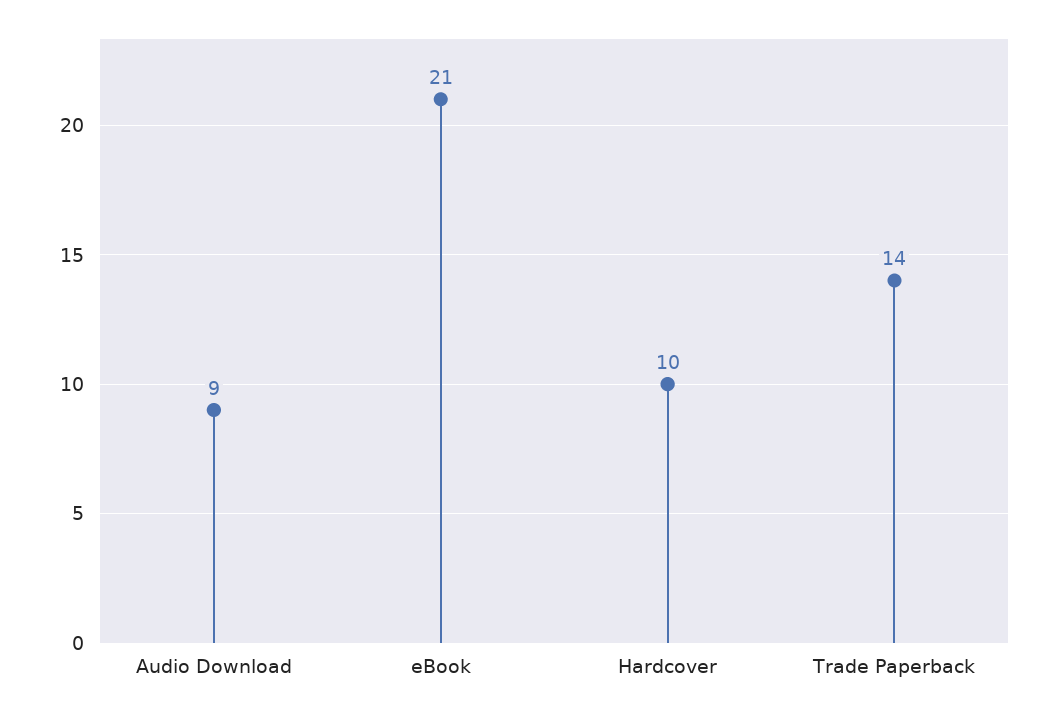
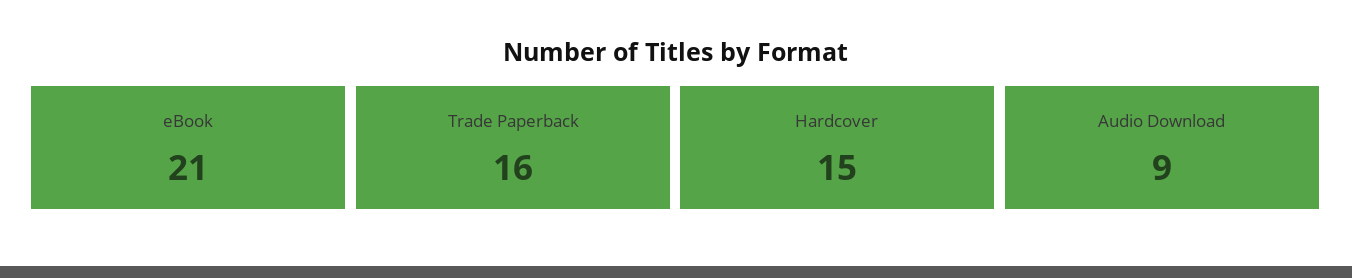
  {
    "Audio Download": 9,
    "eBook": 21,
-   "Hardcover": 10,
+   "Hardcover": 15,
-   "Trade Paperback": 14
+   "Trade Paperback": 16
  }

